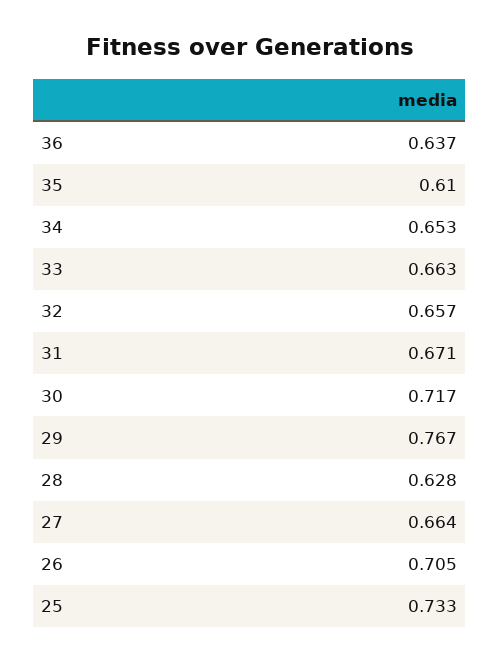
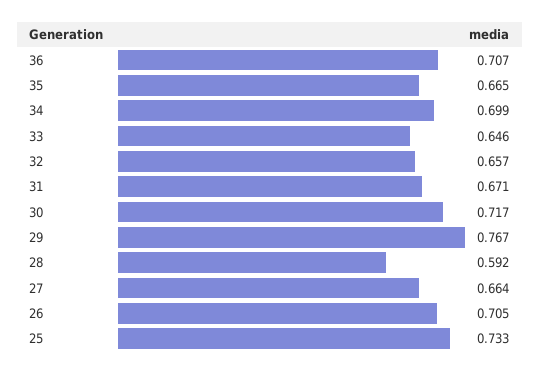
  {
-   "36": 0.637,
+   "36": 0.707,
-   "35": 0.61,
+   "35": 0.665,
-   "34": 0.653,
+   "34": 0.699,
-   "33": 0.663,
+   "33": 0.646,
    "32": 0.657,
    "31": 0.671,
    "30": 0.717,
    "29": 0.767,
-   "28": 0.628,
+   "28": 0.592,
    "27": 0.664,
    "26": 0.705,
    "25": 0.733
  }

